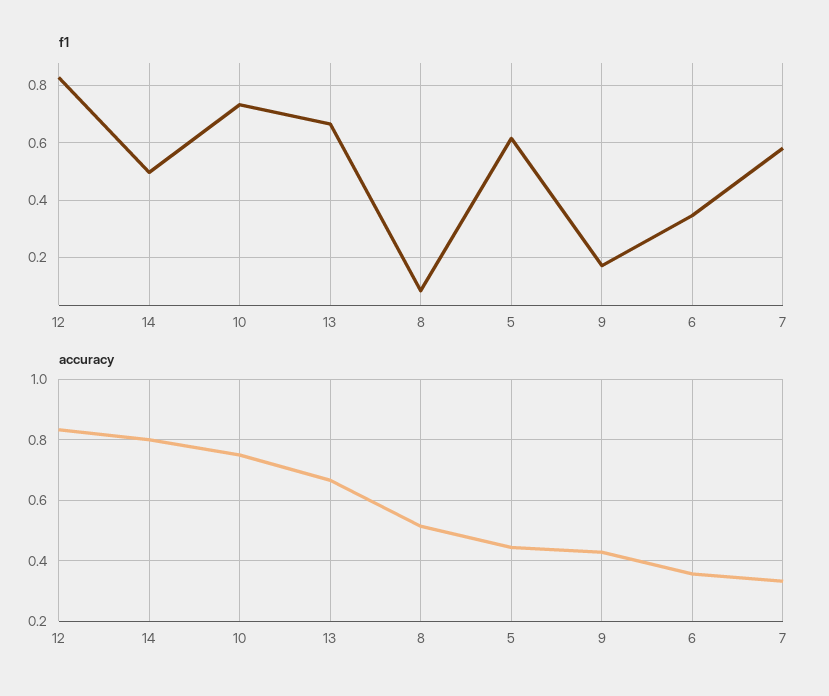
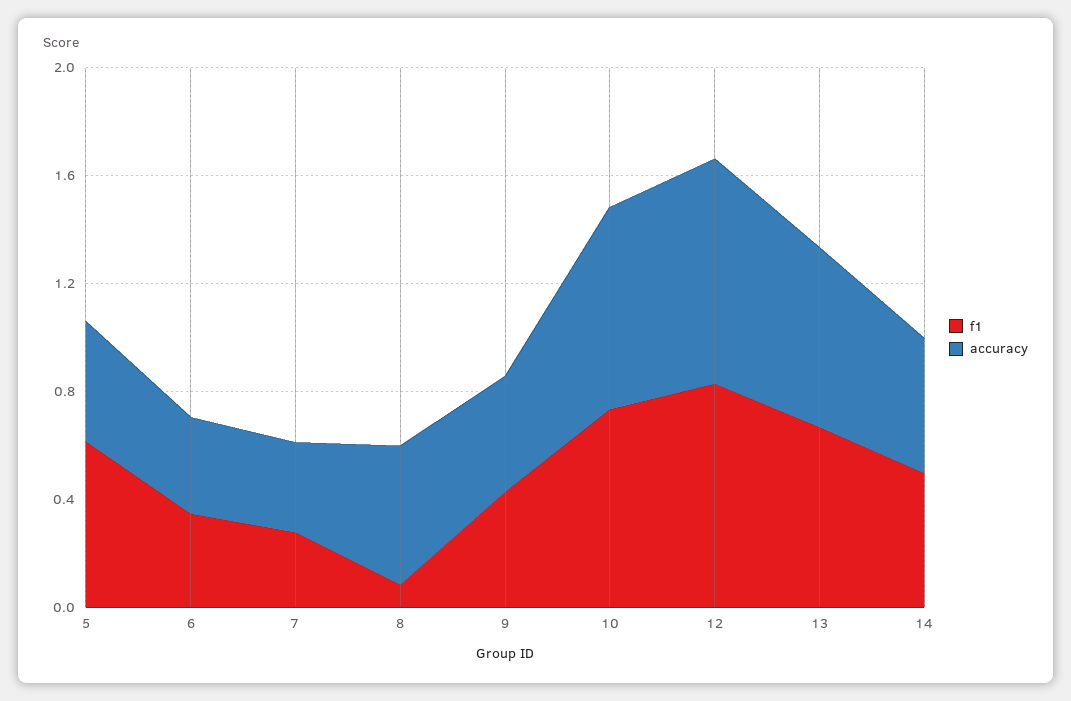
  {
    "f1": {
      "12": 0.825,
      "14": 0.5,
      "10": 0.725,
      "13": 0.675,
      "8": 0.075,
      "5": 0.625,
-     "9": 0.175,
+     "9": 0.4,
      "6": 0.35,
-     "7": 0.575
+     "7": 0.3
    },
    "accuracy": {
      "12": 0.84,
-     "14": 0.8,
+     "14": 0.5,
      "10": 0.76,
      "13": 0.66,
      "8": 0.52,
      "5": 0.44,
      "9": 0.42,
      "6": 0.36,
      "7": 0.34
    }
  }

